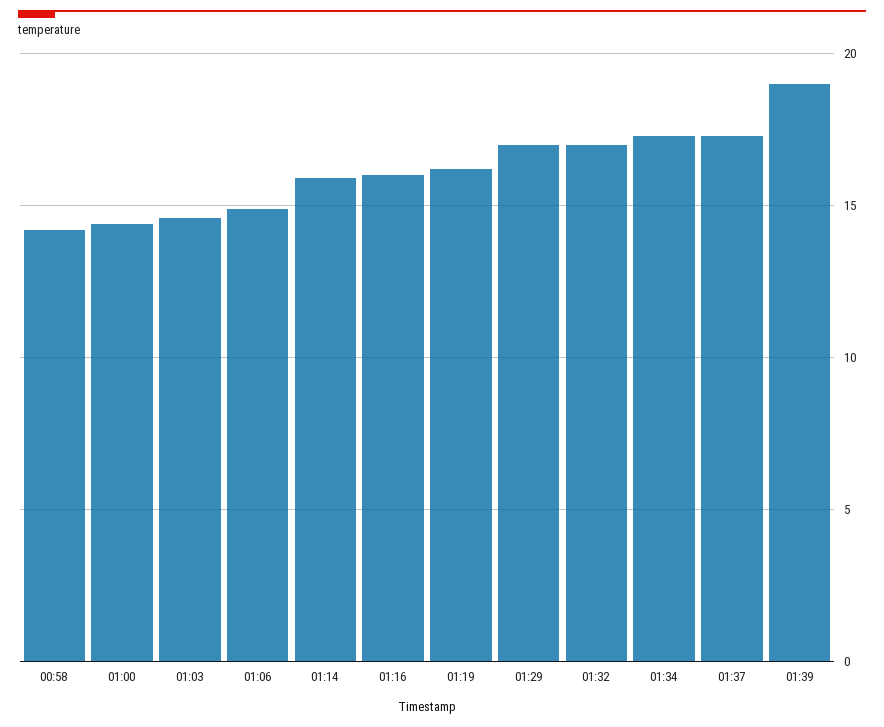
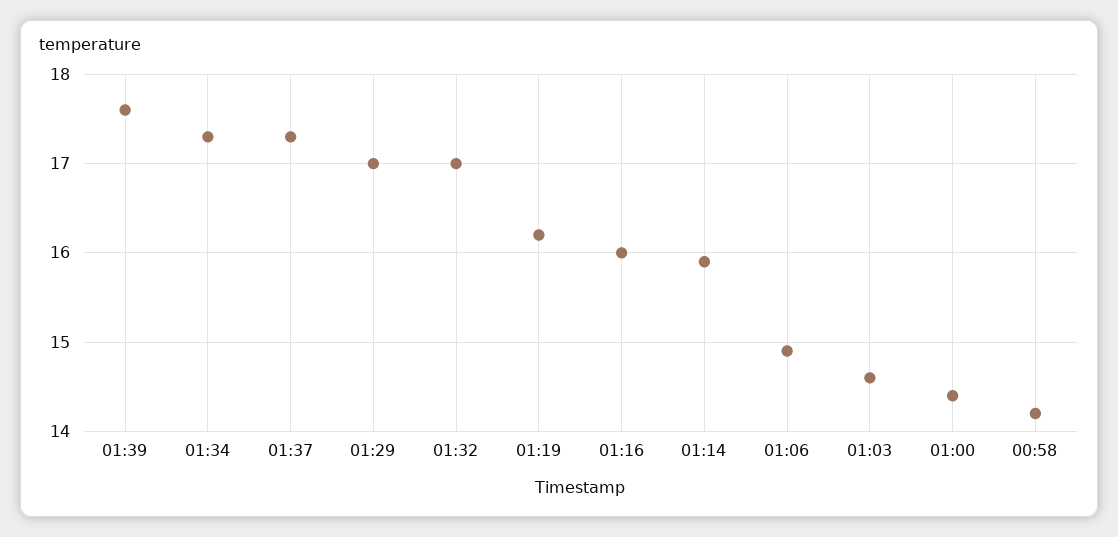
  {
    "00:58": 14.2,
    "01:00": 14.4,
    "01:03": 14.6,
    "01:06": 14.9,
    "01:14": 15.9,
    "01:16": 16,
    "01:19": 16.2,
    "01:29": 17,
    "01:32": 17,
    "01:34": 17.3,
    "01:37": 17.3,
-   "01:39": 19
+   "01:39": 17.6
  }

